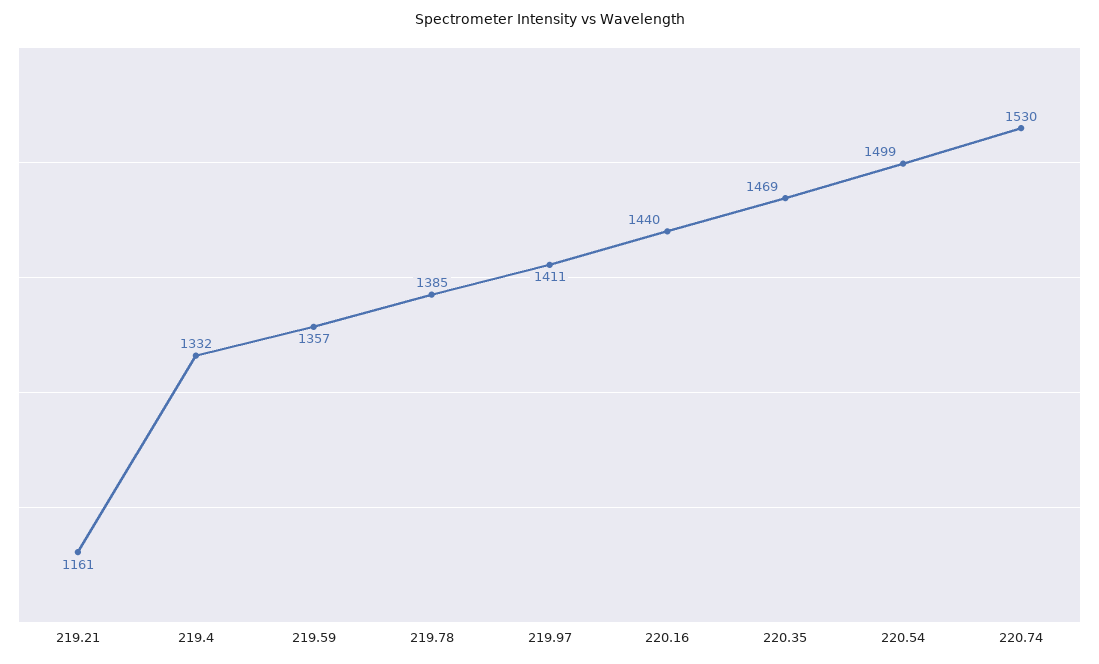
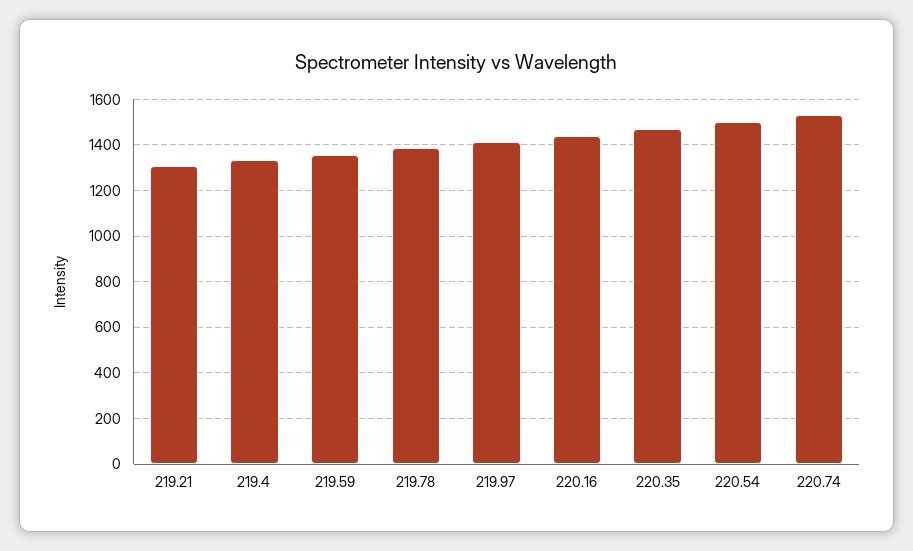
  {
-   "219.21": 1161,
+   "219.21": 1300,
    "219.4": 1332,
    "219.59": 1357,
    "219.78": 1385,
    "219.97": 1411,
    "220.16": 1440,
    "220.35": 1469,
    "220.54": 1499,
    "220.74": 1530
  }

